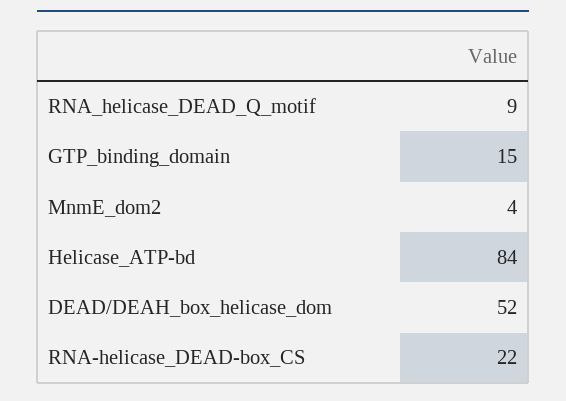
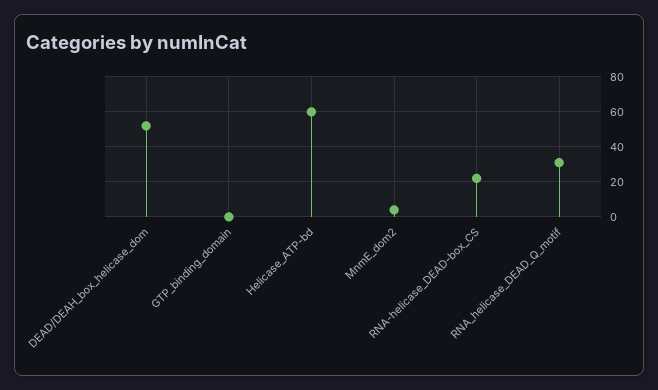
  {
-   "RNA_helicase_DEAD_Q_motif": 9,
+   "RNA_helicase_DEAD_Q_motif": 30,
-   "GTP_binding_domain": 15,
+   "GTP_binding_domain": 0,
    "MnmE_dom2": 4,
-   "Helicase_ATP-bd": 84,
+   "Helicase_ATP-bd": 60,
    "DEAD/DEAH_box_helicase_dom": 52,
    "RNA-helicase_DEAD-box_CS": 22
  }

